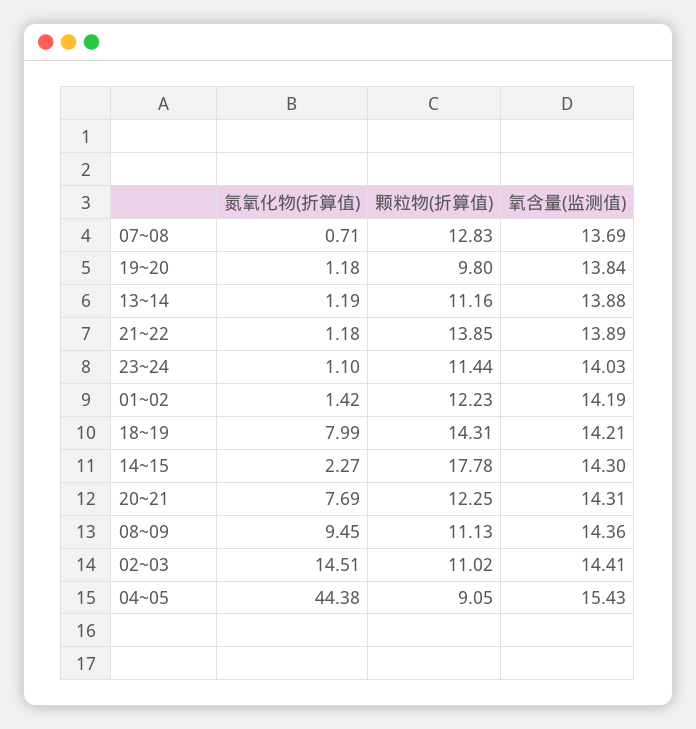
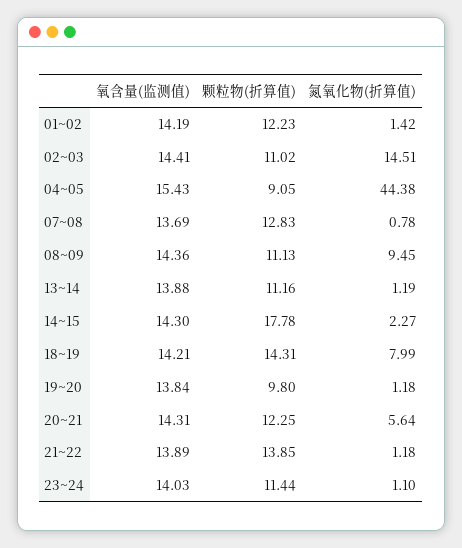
  {
    "氮氧化物(折算值)": {
-     "07~08": 0.71,
+     "07~08": 0.78,
      "19~20": 1.18,
      "13~14": 1.19,
      "21~22": 1.18,
      "23~24": 1.1,
      "01~02": 1.42,
      "18~19": 7.99,
      "14~15": 2.27,
-     "20~21": 7.69,
+     "20~21": 5.64,
      "08~09": 9.45,
      "02~03": 14.51,
      "04~05": 44.38
    },
    "颗粒物(折算值)": {
      "07~08": 12.83,
      "19~20": 9.8,
      "13~14": 11.16,
      "21~22": 13.85,
      "23~24": 11.44,
      "01~02": 12.23,
      "18~19": 14.31,
      "14~15": 17.78,
      "20~21": 12.25,
      "08~09": 11.13,
      "02~03": 11.02,
      "04~05": 9.05
    },
    "氧含量(监测值)": {
      "07~08": 13.69,
      "19~20": 13.84,
      "13~14": 13.88,
      "21~22": 13.89,
      "23~24": 14.03,
      "01~02": 14.19,
      "18~19": 14.21,
      "14~15": 14.3,
      "20~21": 14.31,
      "08~09": 14.36,
      "02~03": 14.41,
      "04~05": 15.43
    }
  }

